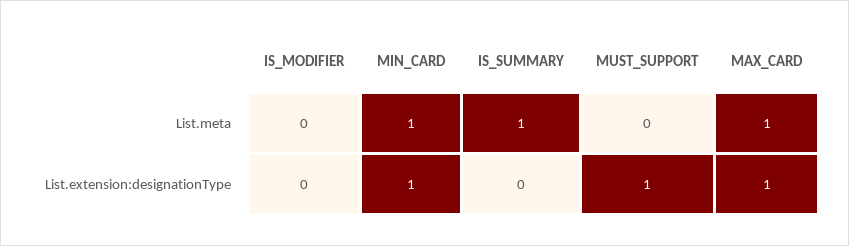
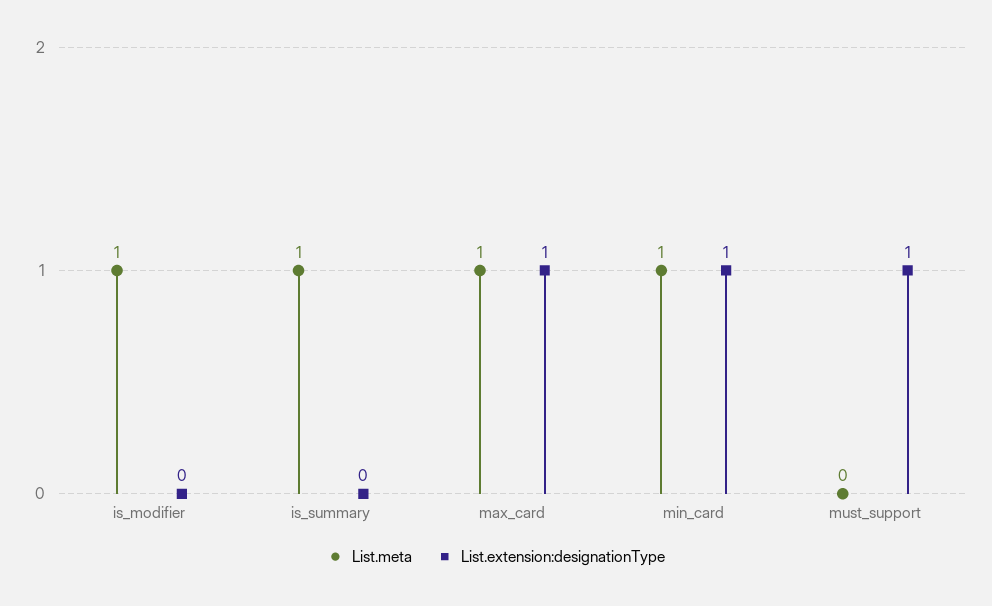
  {
    "List.meta": {
-     "IS_MODIFIER": 0,
+     "IS_MODIFIER": 1,
      "MIN_CARD": 1,
      "IS_SUMMARY": 1,
      "MUST_SUPPORT": 0,
      "MAX_CARD": 1
    },
    "List.extension:designationType": {
      "IS_MODIFIER": 0,
      "MIN_CARD": 1,
      "IS_SUMMARY": 0,
      "MUST_SUPPORT": 1,
      "MAX_CARD": 1
    }
  }

